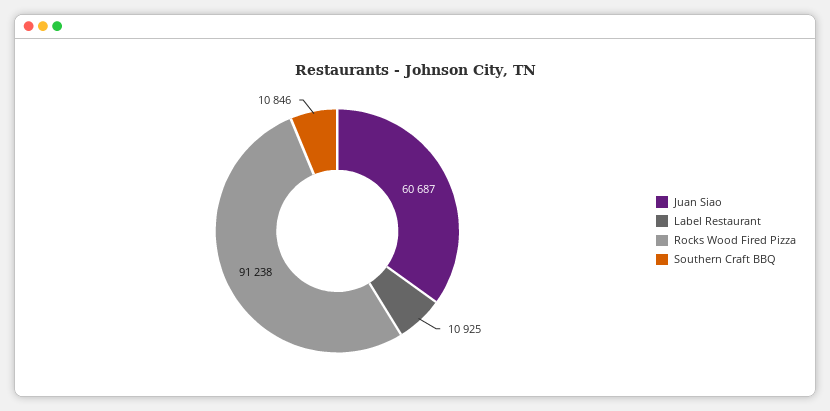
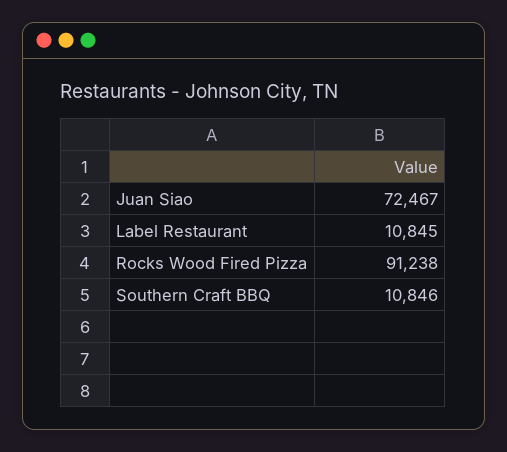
  {
-   "Juan Siao": 60687,
+   "Juan Siao": 72467,
-   "Label Restaurant": 10925,
+   "Label Restaurant": 10845,
    "Rocks Wood Fired Pizza": 91238,
    "Southern Craft BBQ": 10846
  }

